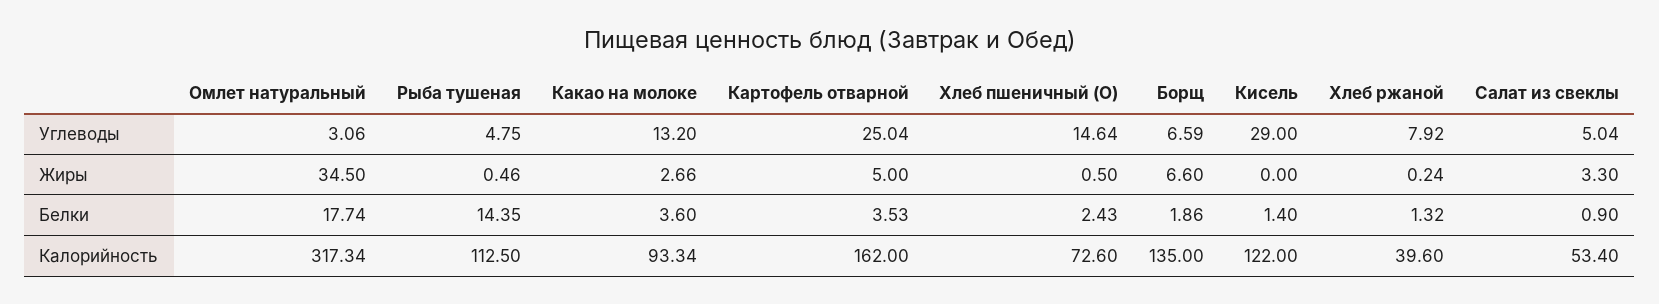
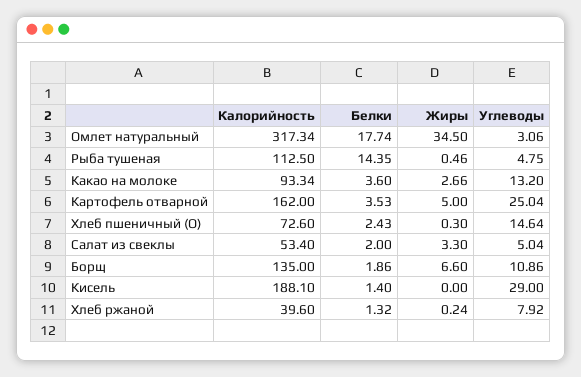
  {
    "Омлет натуральный": {
      "Углеводы": 3.06,
      "Жиры": 34.5,
      "Белки": 17.74,
      "Калорийность": 317.34
    },
    "Рыба тушеная": {
      "Углеводы": 4.75,
      "Жиры": 0.46,
      "Белки": 14.35,
      "Калорийность": 112.5
    },
    "Какао на молоке": {
      "Углеводы": 13.2,
      "Жиры": 2.66,
      "Белки": 3.6,
      "Калорийность": 93.34
    },
    "Картофель отварной": {
      "Углеводы": 25.04,
      "Жиры": 5,
      "Белки": 3.53,
      "Калорийность": 162
    },
    "Хлеб пшеничный (О)": {
      "Углеводы": 14.64,
-     "Жиры": 0.5,
+     "Жиры": 0.3,
      "Белки": 2.43,
      "Калорийность": 72.6
    },
    "Борщ": {
-     "Углеводы": 6.59,
+     "Углеводы": 10.86,
      "Жиры": 6.6,
      "Белки": 1.86,
      "Калорийность": 135
    },
    "Кисель": {
      "Углеводы": 29,
      "Жиры": 0,
      "Белки": 1.4,
-     "Калорийность": 122
+     "Калорийность": 188.1
    },
    "Хлеб ржаной": {
      "Углеводы": 7.92,
      "Жиры": 0.24,
      "Белки": 1.32,
      "Калорийность": 39.6
    },
    "Салат из свеклы": {
      "Углеводы": 5.04,
      "Жиры": 3.3,
-     "Белки": 0.9,
+     "Белки": 2,
      "Калорийность": 53.4
    }
  }

